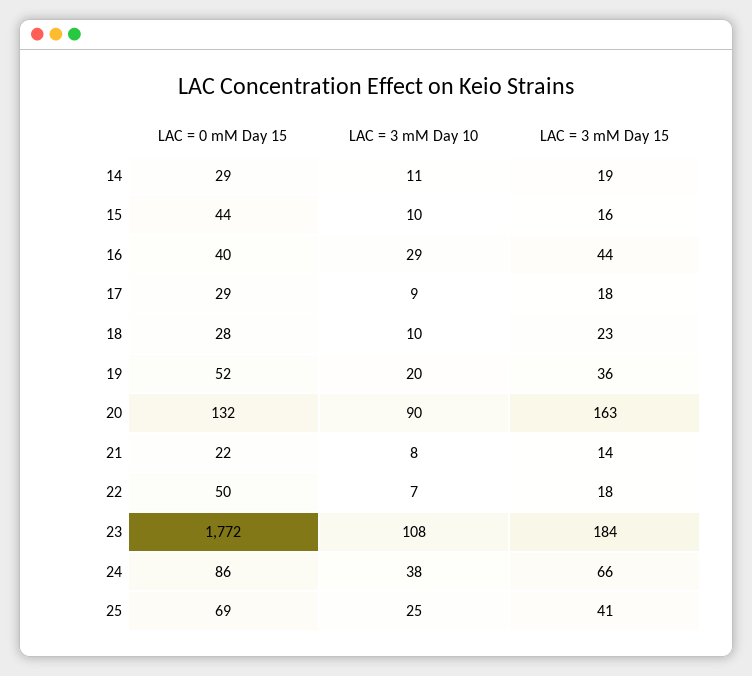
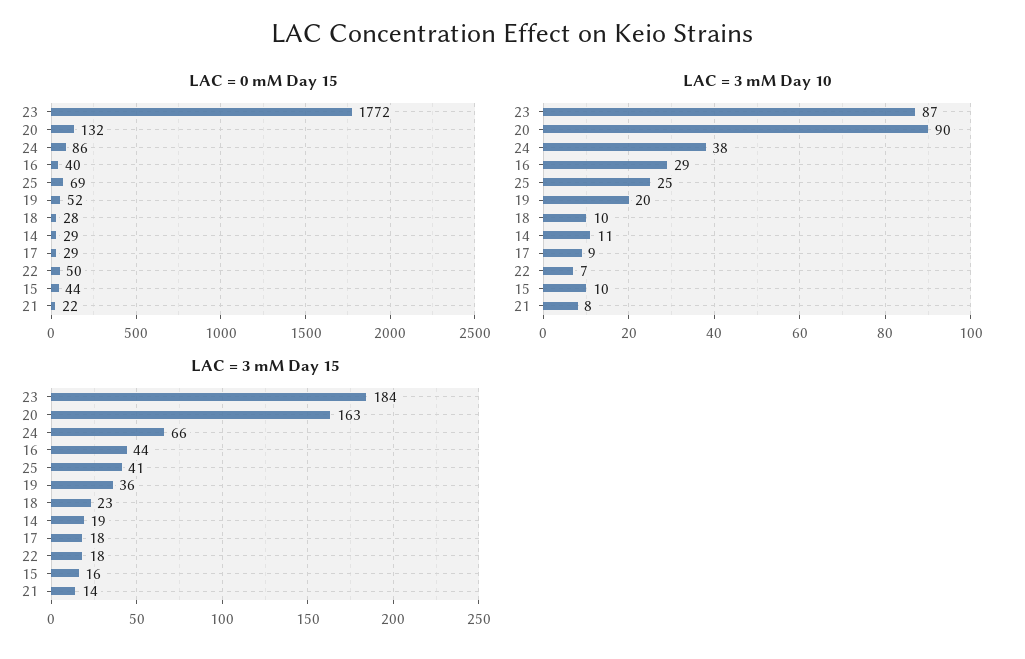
  {
    "LAC = 0 mM Day 15": {
      "14": 29,
      "15": 44,
      "16": 40,
      "17": 29,
      "18": 28,
      "19": 52,
      "20": 132,
      "21": 22,
      "22": 50,
      "23": 1772,
      "24": 86,
      "25": 69
    },
    "LAC = 3 mM Day 10": {
      "14": 11,
      "15": 10,
      "16": 29,
      "17": 9,
      "18": 10,
      "19": 20,
      "20": 90,
      "21": 8,
      "22": 7,
-     "23": 108,
+     "23": 87,
      "24": 38,
      "25": 25
    },
    "LAC = 3 mM Day 15": {
      "14": 19,
      "15": 16,
      "16": 44,
      "17": 18,
      "18": 23,
      "19": 36,
      "20": 163,
      "21": 14,
      "22": 18,
      "23": 184,
      "24": 66,
      "25": 41
    }
  }

